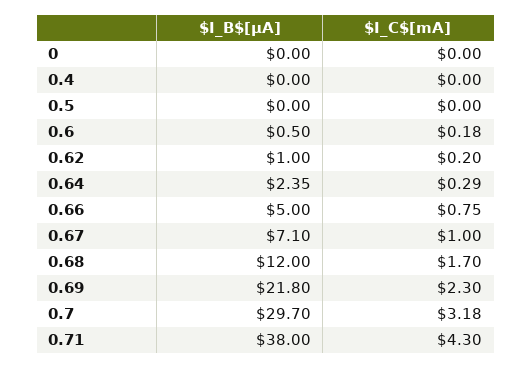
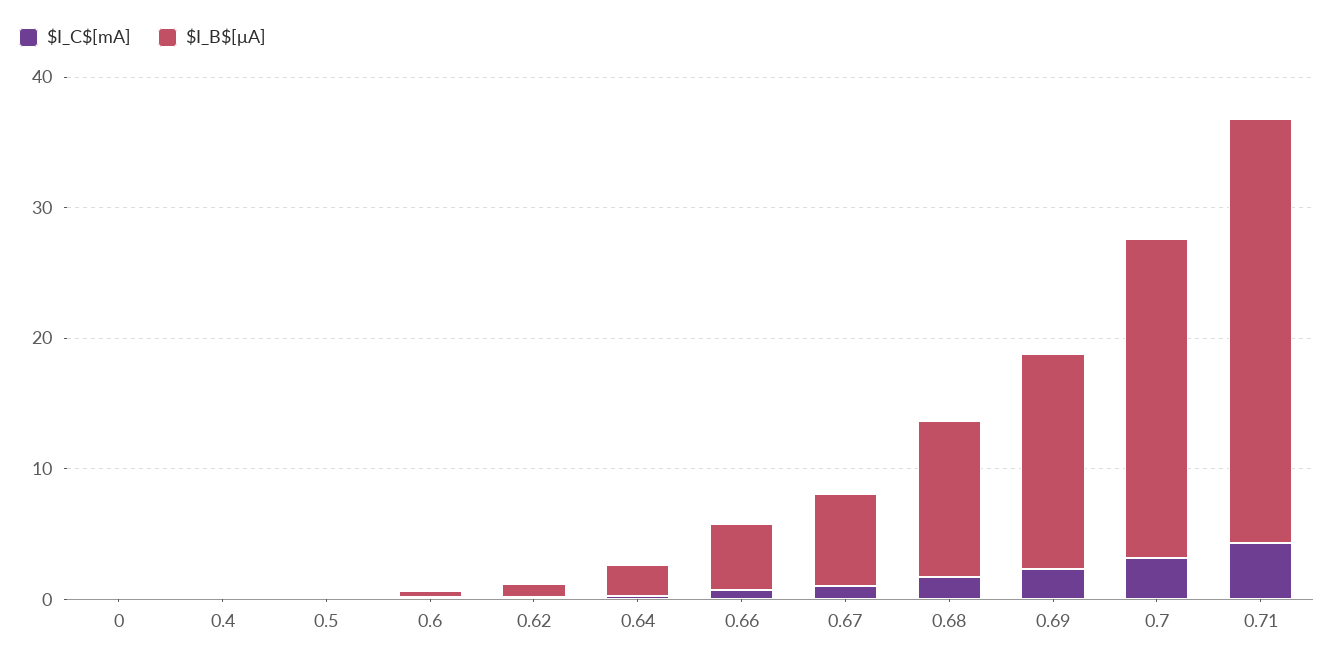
  {
    "$I_B$[μA]": {
      "0": 0,
      "0.4": 0,
      "0.5": 0,
      "0.6": 0.5,
      "0.62": 1,
      "0.64": 2.35,
      "0.66": 5,
      "0.67": 7.1,
      "0.68": 12,
-     "0.69": 21.8,
+     "0.69": 16,
-     "0.7": 29.7,
+     "0.7": 24,
-     "0.71": 38
+     "0.71": 32
    },
    "$I_C$[mA]": {
      "0": 0,
      "0.4": 0,
      "0.5": 0,
      "0.6": 0.18,
      "0.62": 0.2,
      "0.64": 0.29,
      "0.66": 0.75,
      "0.67": 1,
      "0.68": 1.7,
      "0.69": 2.3,
      "0.7": 3.18,
      "0.71": 4.3
    }
  }

